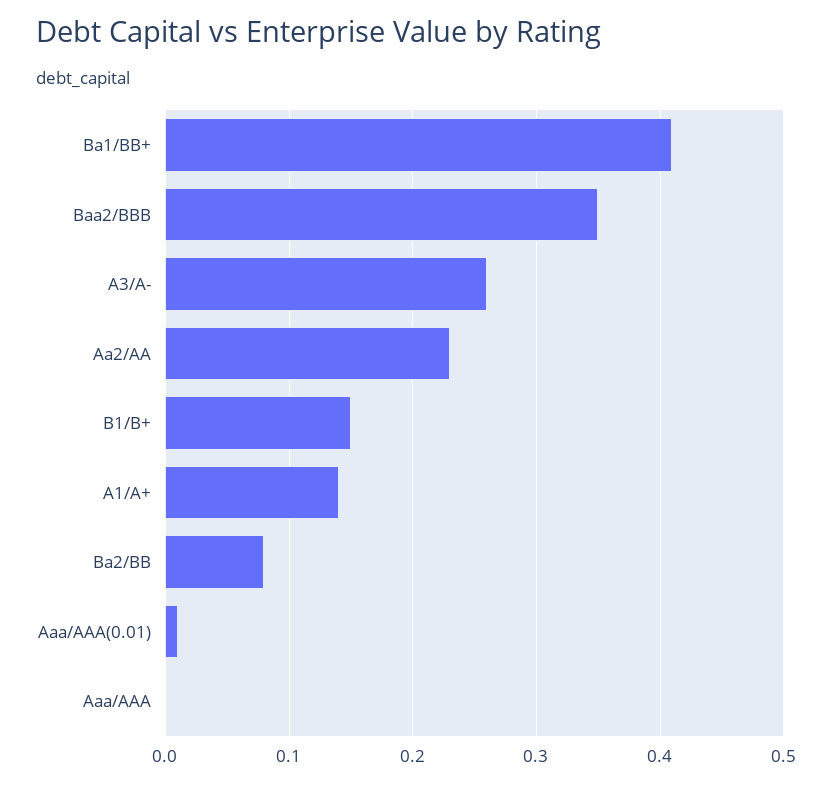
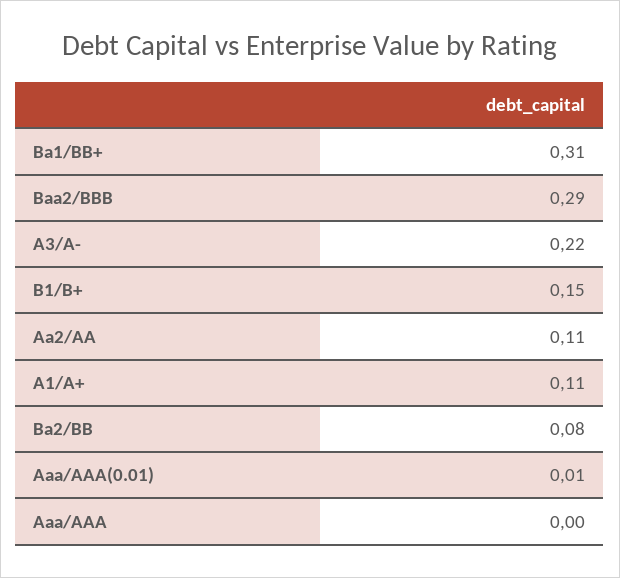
  {
-   "Ba1/BB+": 0.41,
+   "Ba1/BB+": 0.31,
-   "Baa2/BBB": 0.35,
+   "Baa2/BBB": 0.29,
-   "A3/A-": 0.26,
+   "A3/A-": 0.22,
-   "Aa2/AA": 0.23,
+   "Aa2/AA": 0.11,
    "B1/B+": 0.15,
-   "A1/A+": 0.14,
+   "A1/A+": 0.11,
    "Ba2/BB": 0.08,
    "Aaa/AAA(0.01)": 0.01,
    "Aaa/AAA": 0
  }

